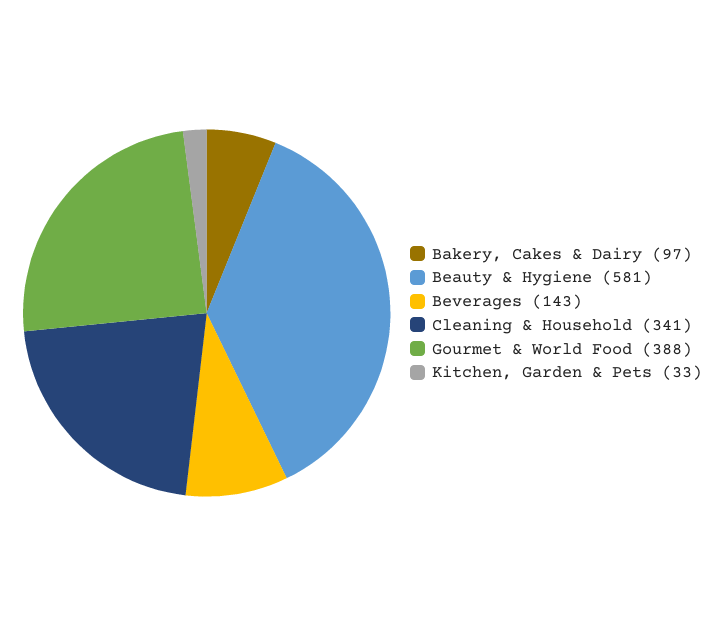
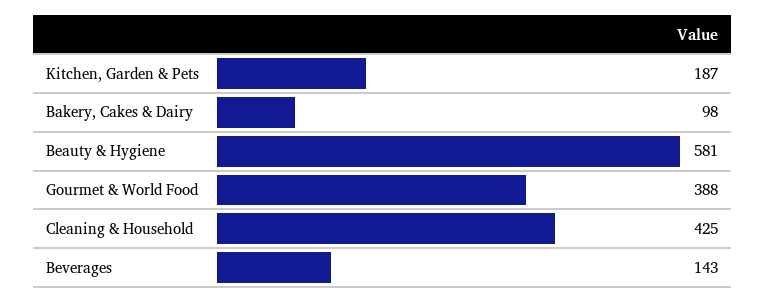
  {
-   "Bakery, Cakes & Dairy": 97,
+   "Bakery, Cakes & Dairy": 98,
    "Beauty & Hygiene": 581,
    "Beverages": 143,
-   "Cleaning & Household": 341,
+   "Cleaning & Household": 425,
    "Gourmet & World Food": 388,
-   "Kitchen, Garden & Pets": 33
+   "Kitchen, Garden & Pets": 187
  }

